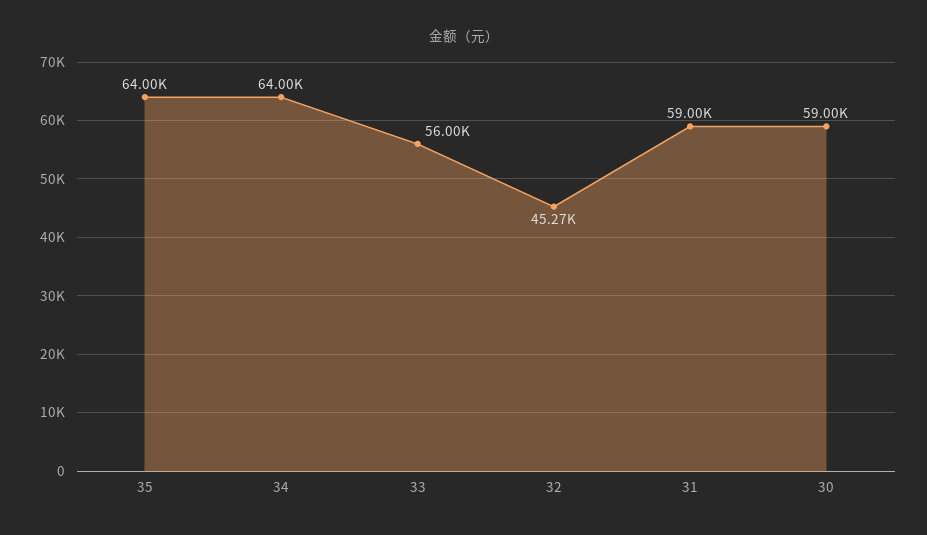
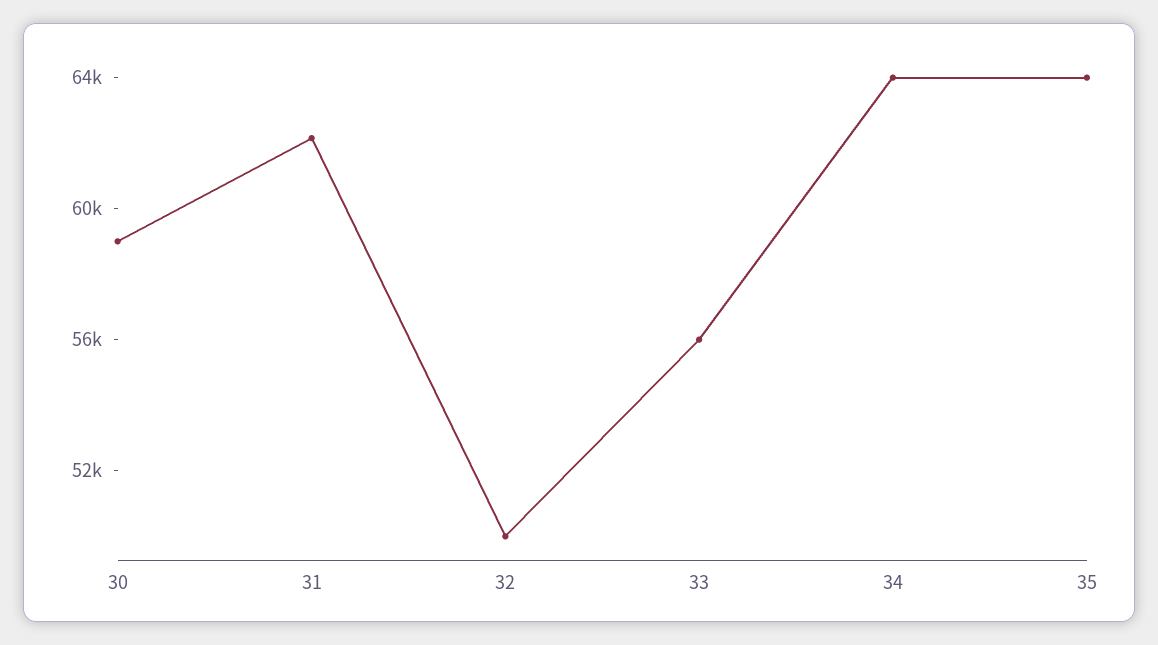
  {
    "35": 64000,
    "34": 64000,
    "33": 56000,
-   "32": 45270,
+   "32": 50000,
-   "31": 59000,
+   "31": 62000,
    "30": 59000
  }

